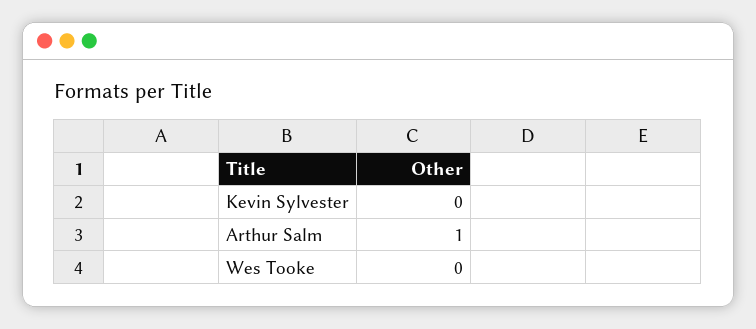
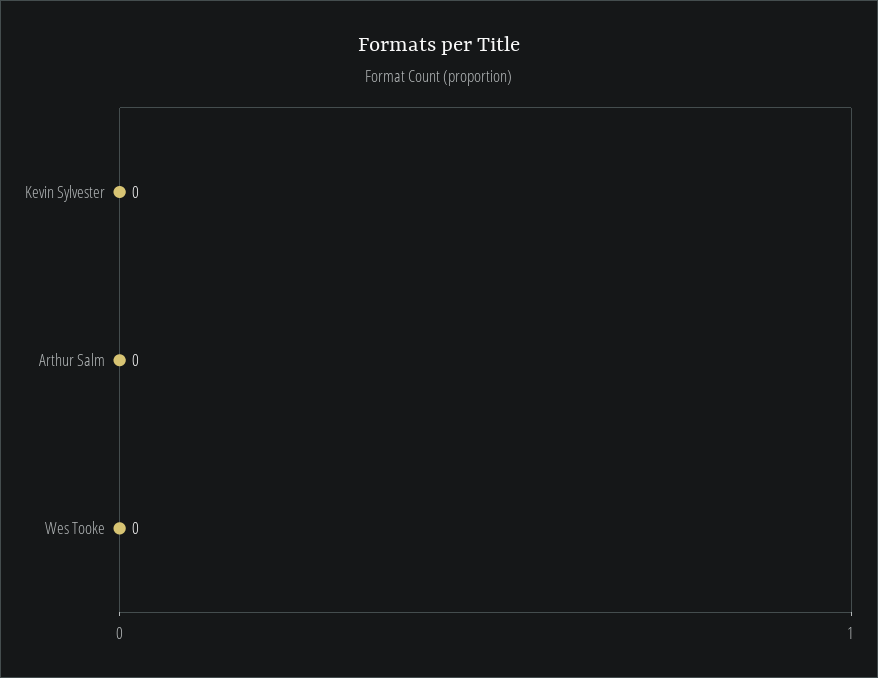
  {
    "Kevin Sylvester": 0,
-   "Arthur Salm": 1,
+   "Arthur Salm": 0,
    "Wes Tooke": 0
  }

